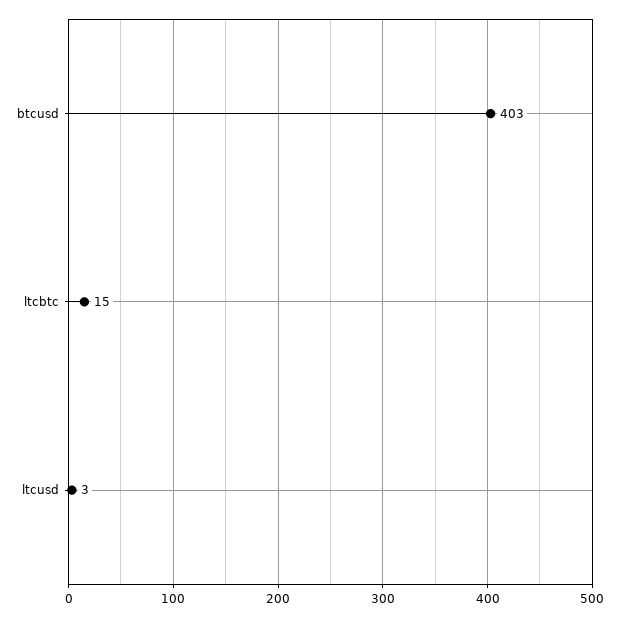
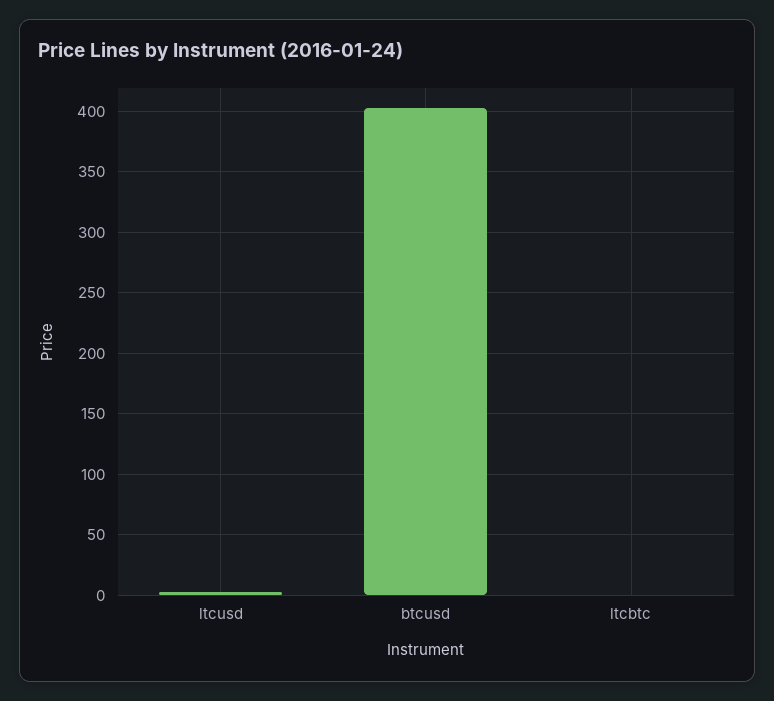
  {
    "btcusd": 403,
-   "ltcbtc": 15,
+   "ltcbtc": 0,
    "ltcusd": 3
  }

